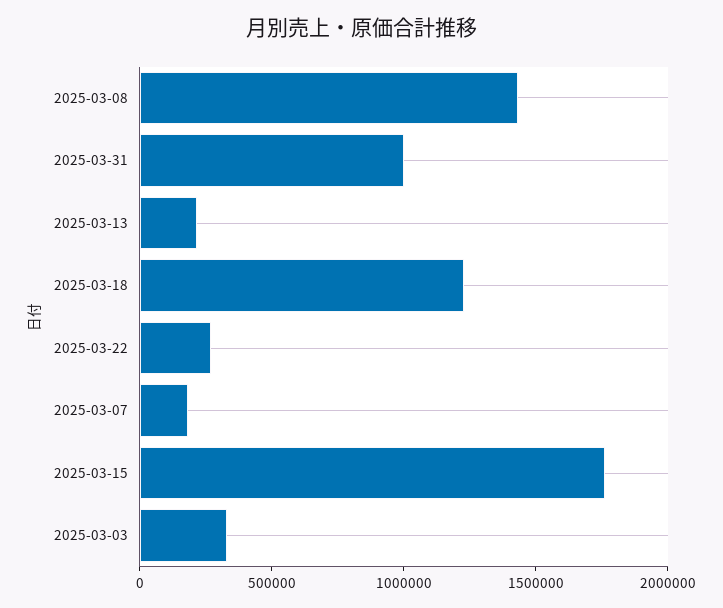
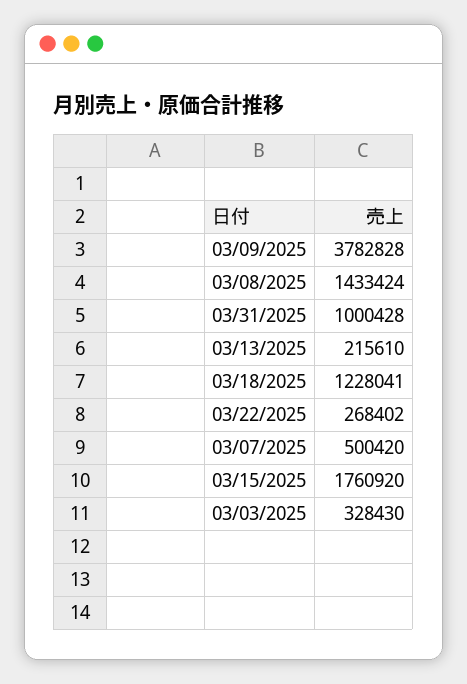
  {
    "2025-03-08": 1433424,
    "2025-03-31": 1000428,
    "2025-03-13": 215610,
    "2025-03-18": 1228041,
    "2025-03-22": 268402,
-   "2025-03-07": 200000,
+   "2025-03-07": 500420,
    "2025-03-15": 1760920,
-   "2025-03-03": 328430
+   "2025-03-03": 328430,
+   "03/09/2025": 3782828
  }

